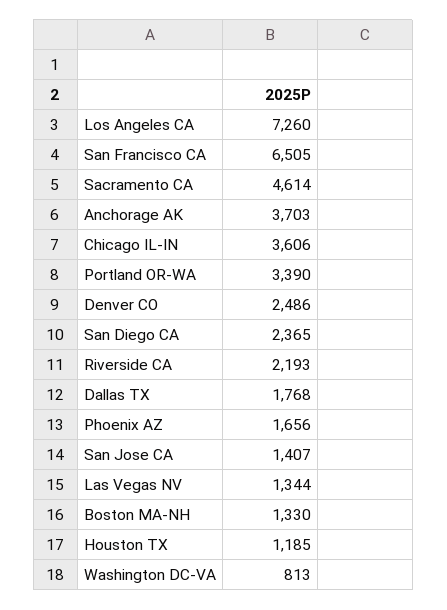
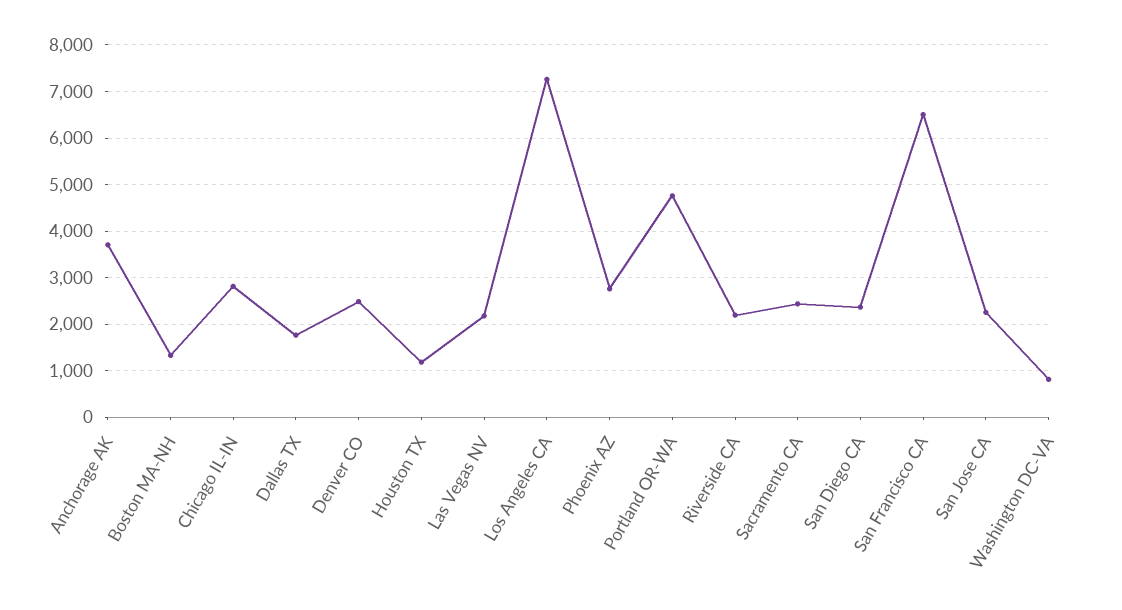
  {
    "Los Angeles CA": 7260,
    "San Francisco CA": 6505,
-   "Sacramento CA": 4614,
+   "Sacramento CA": 2400,
    "Anchorage AK": 3703,
-   "Chicago IL-IN": 3606,
+   "Chicago IL-IN": 2800,
-   "Portland OR-WA": 3390,
+   "Portland OR-WA": 4800,
    "Denver CO": 2486,
    "San Diego CA": 2365,
    "Riverside CA": 2193,
    "Dallas TX": 1768,
-   "Phoenix AZ": 1656,
+   "Phoenix AZ": 2800,
-   "San Jose CA": 1407,
+   "San Jose CA": 2200,
-   "Las Vegas NV": 1344,
+   "Las Vegas NV": 2200,
    "Boston MA-NH": 1330,
    "Houston TX": 1185,
    "Washington DC-VA": 813
  }

